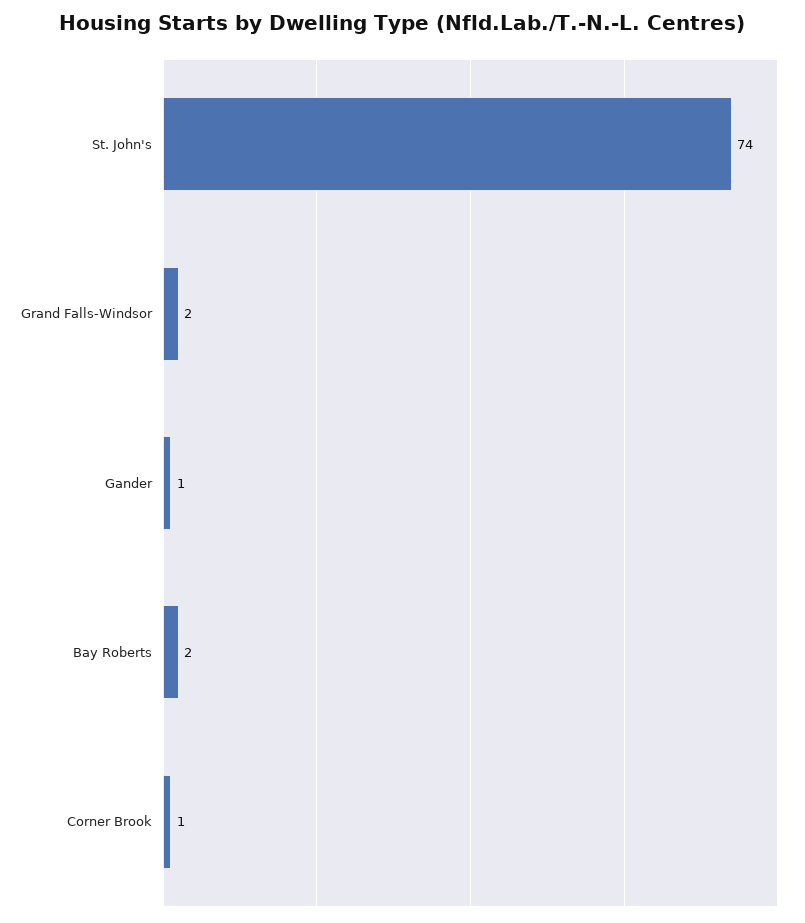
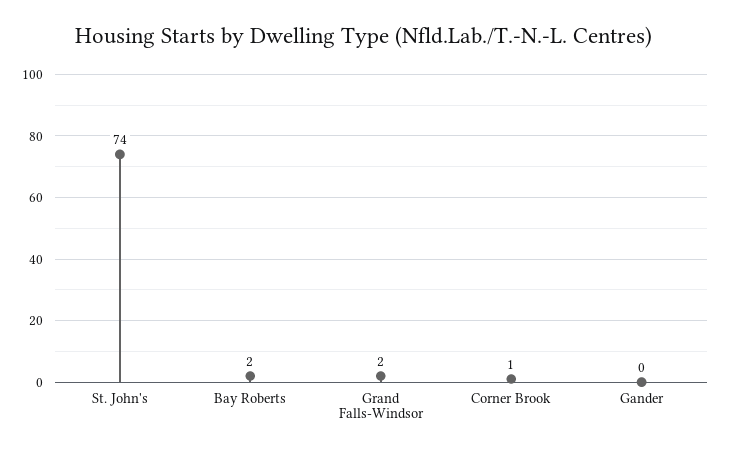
  {
    "St. John's": 74,
    "Grand Falls-Windsor": 2,
-   "Gander": 1,
+   "Gander": 0,
    "Bay Roberts": 2,
    "Corner Brook": 1
  }

